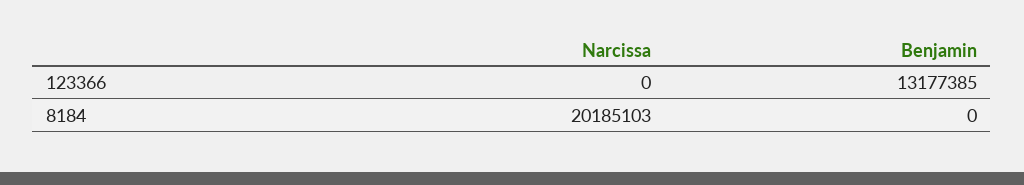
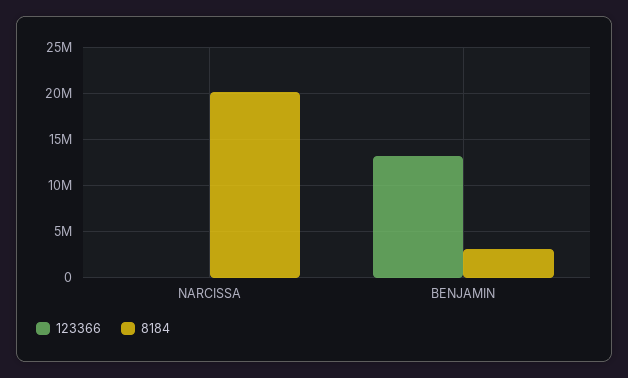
  {
    "123366": {
      "Narcissa": 0,
      "Benjamin": 13177385
    },
    "8184": {
      "Narcissa": 20185103,
-     "Benjamin": 0
+     "Benjamin": 3000000
    }
  }

